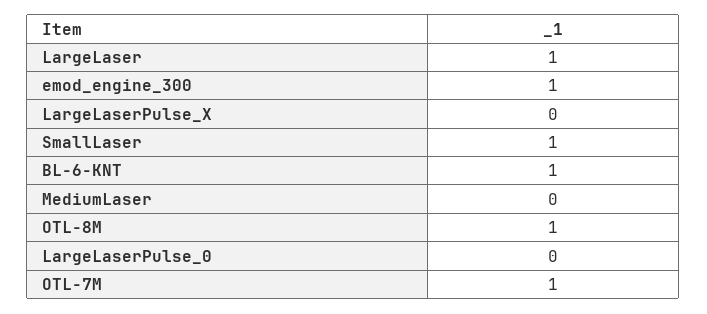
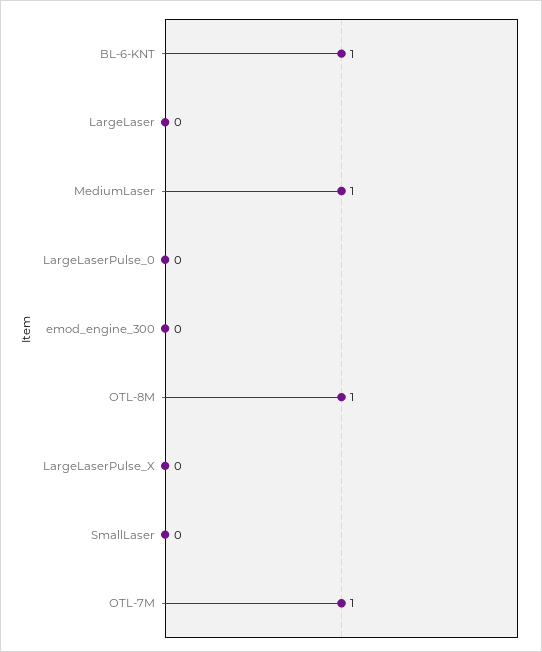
  {
-   "LargeLaser": 1,
+   "LargeLaser": 0,
-   "emod_engine_300": 1,
+   "emod_engine_300": 0,
    "LargeLaserPulse_X": 0,
-   "SmallLaser": 1,
+   "SmallLaser": 0,
    "BL-6-KNT": 1,
-   "MediumLaser": 0,
+   "MediumLaser": 1,
    "OTL-8M": 1,
    "LargeLaserPulse_0": 0,
    "OTL-7M": 1
  }

